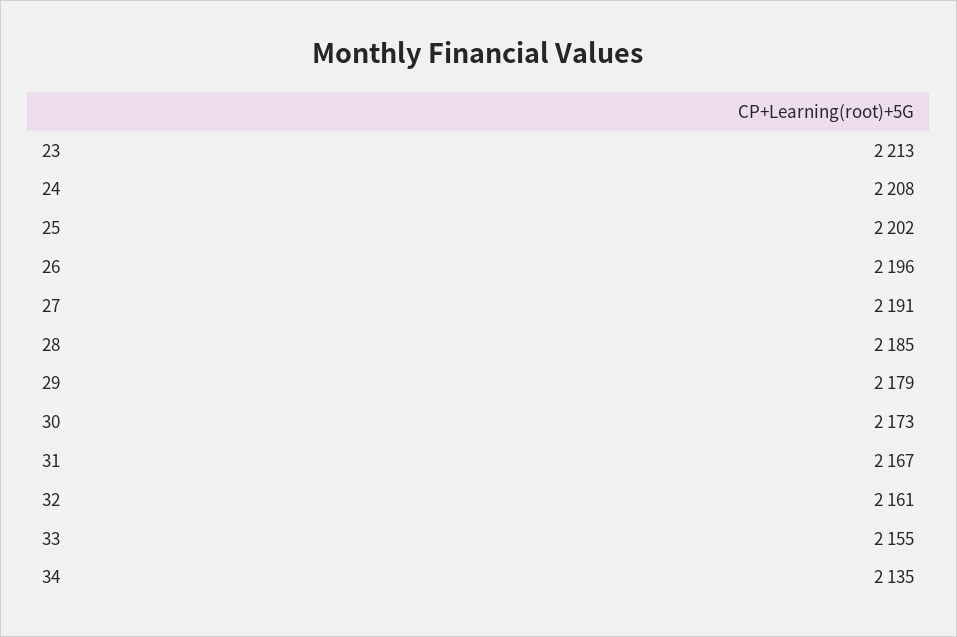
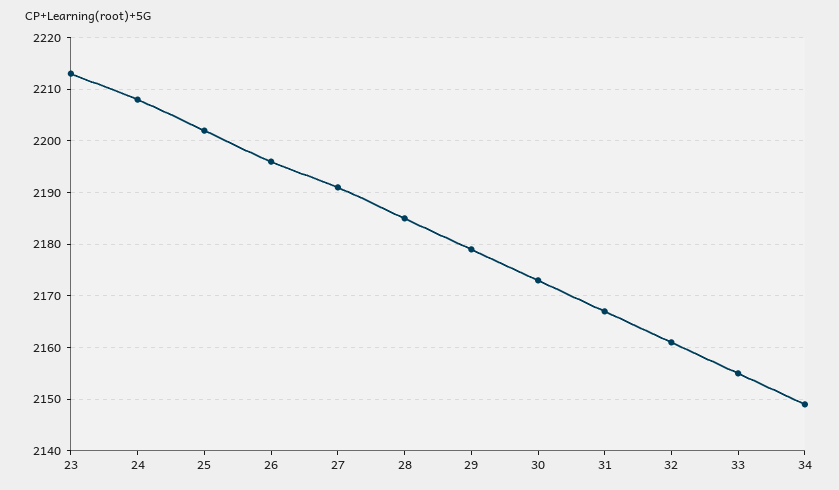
  {
    "23": 2213,
    "24": 2208,
    "25": 2202,
    "26": 2196,
    "27": 2191,
    "28": 2185,
    "29": 2179,
    "30": 2173,
    "31": 2167,
    "32": 2161,
    "33": 2155,
-   "34": 2135
+   "34": 2150
  }

